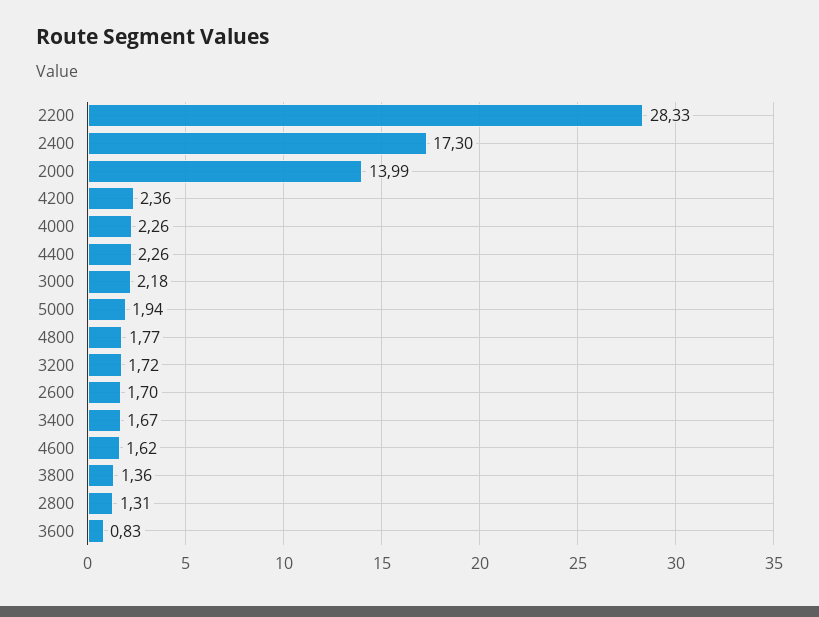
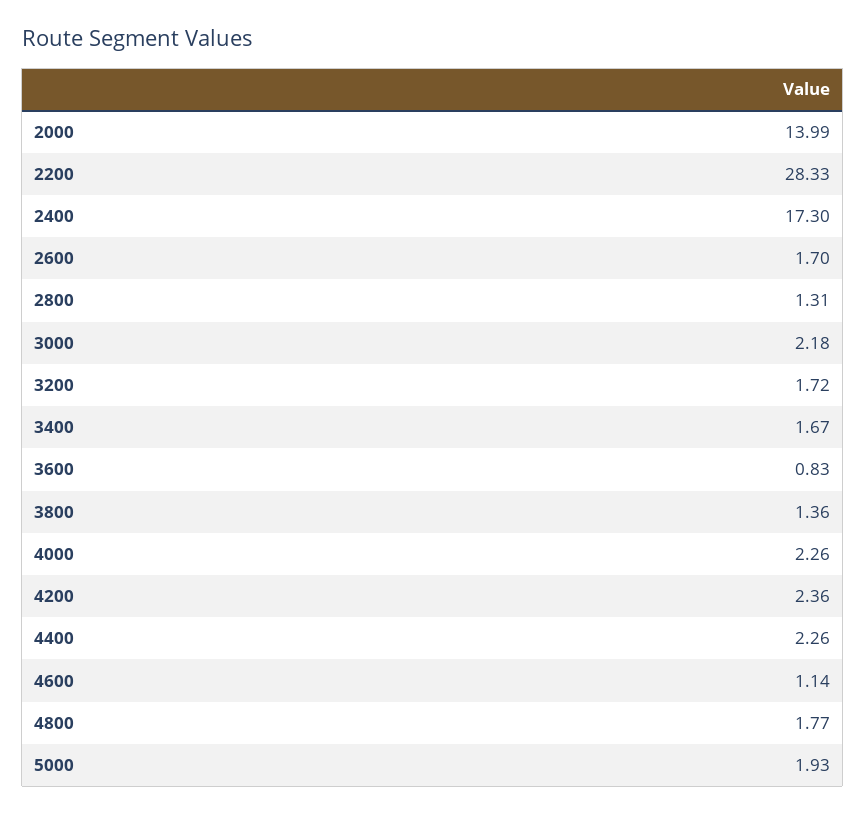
  {
    "2200": 28.33,
    "2400": 17.3,
    "2000": 13.99,
    "4200": 2.36,
    "4000": 2.26,
    "4400": 2.26,
    "3000": 2.18,
-   "5000": 1.94,
+   "5000": 1.93,
    "4800": 1.77,
    "3200": 1.72,
    "2600": 1.7,
    "3400": 1.67,
-   "4600": 1.62,
+   "4600": 1.14,
    "3800": 1.36,
    "2800": 1.31,
    "3600": 0.83
  }

